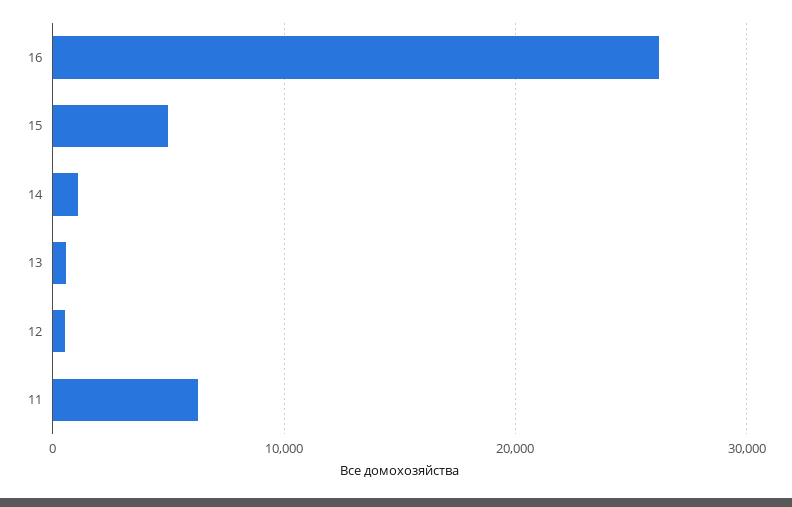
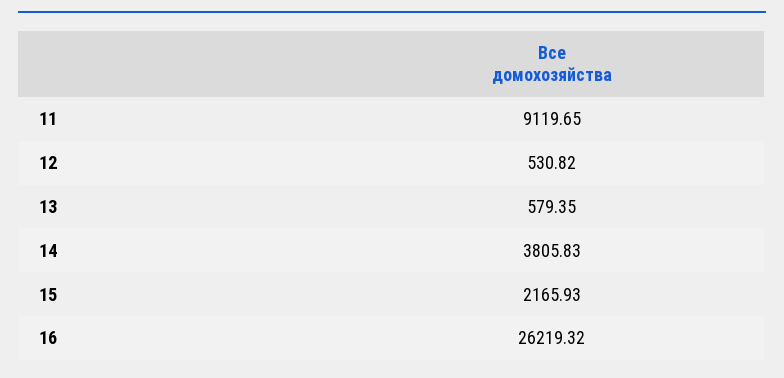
  {
    "16": 26219.32,
-   "15": 5000,
+   "15": 2165.93,
-   "14": 1000,
+   "14": 3805.83,
    "13": 579.35,
    "12": 530.82,
-   "11": 6000
+   "11": 9119.65
  }

